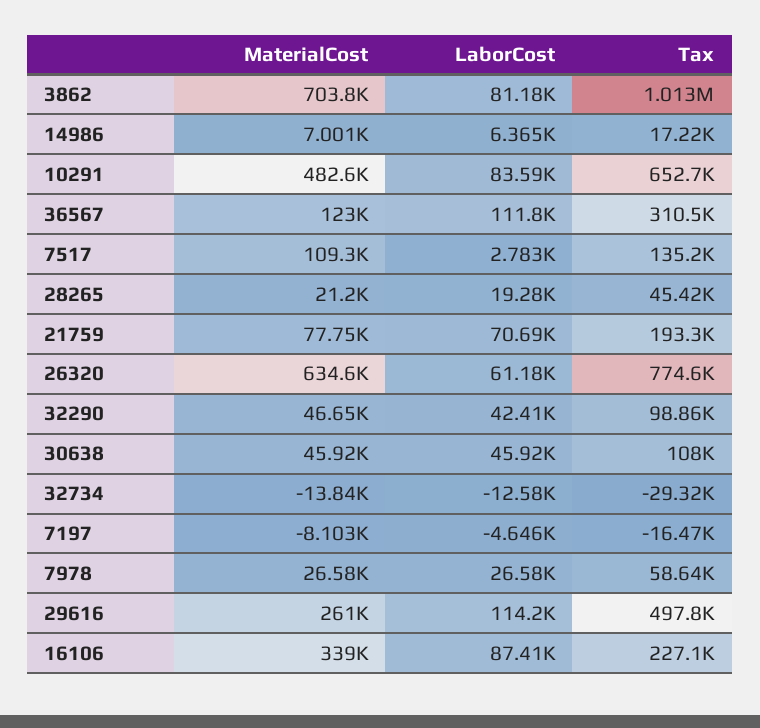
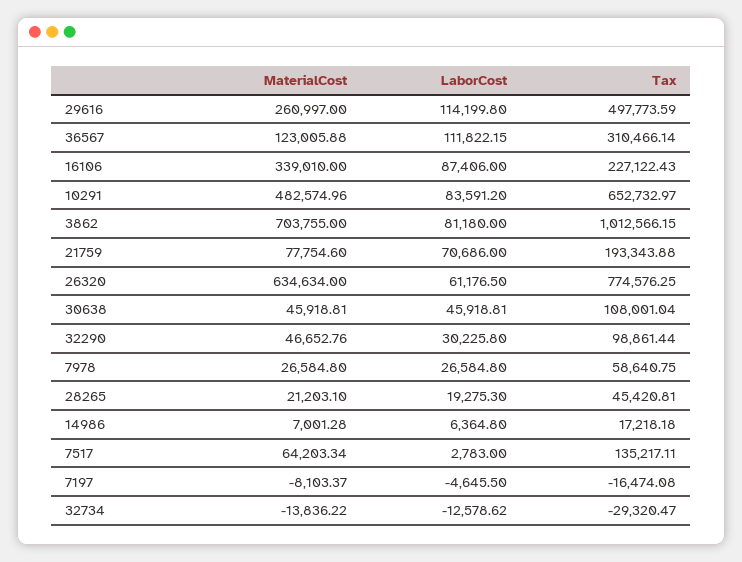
  {
    "MaterialCost": {
      "3862": 703755,
      "14986": 7001.28,
      "10291": 482574.96,
      "36567": 123005.88,
-     "7517": 109300,
+     "7517": 64203.34,
      "28265": 21203.1,
      "21759": 77754.6,
      "26320": 634634,
      "32290": 46652.76,
      "30638": 45918.81,
      "32734": -13836.22,
      "7197": -8103.37,
      "7978": 26584.8,
      "29616": 260997,
      "16106": 339010
    },
    "LaborCost": {
      "3862": 81180,
      "14986": 6364.8,
      "10291": 83591.2,
      "36567": 111822.15,
      "7517": 2783,
      "28265": 19275.3,
      "21759": 70686,
      "26320": 61176.5,
-     "32290": 42410,
+     "32290": 30225.8,
      "30638": 45918.81,
      "32734": -12578.62,
      "7197": -4645.5,
      "7978": 26584.8,
      "29616": 114199.8,
      "16106": 87406
    },
    "Tax": {
      "3862": 1012566.15,
      "14986": 17218.18,
      "10291": 652732.97,
      "36567": 310466.14,
      "7517": 135217.11,
      "28265": 45420.81,
      "21759": 193343.88,
      "26320": 774576.25,
      "32290": 98861.44,
      "30638": 108001.04,
      "32734": -29320.47,
      "7197": -16474.08,
      "7978": 58640.75,
      "29616": 497773.59,
      "16106": 227122.43
    }
  }

